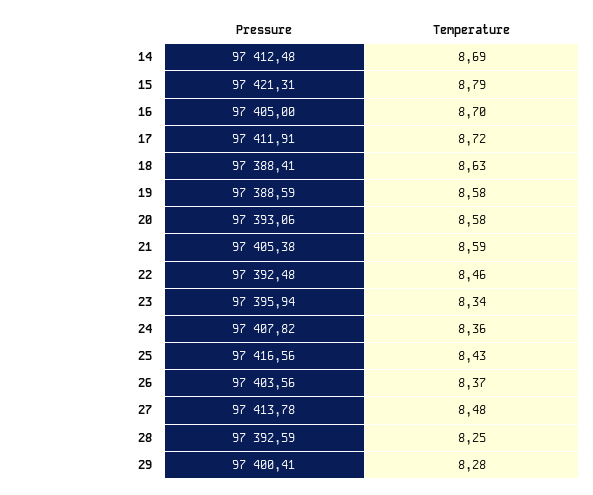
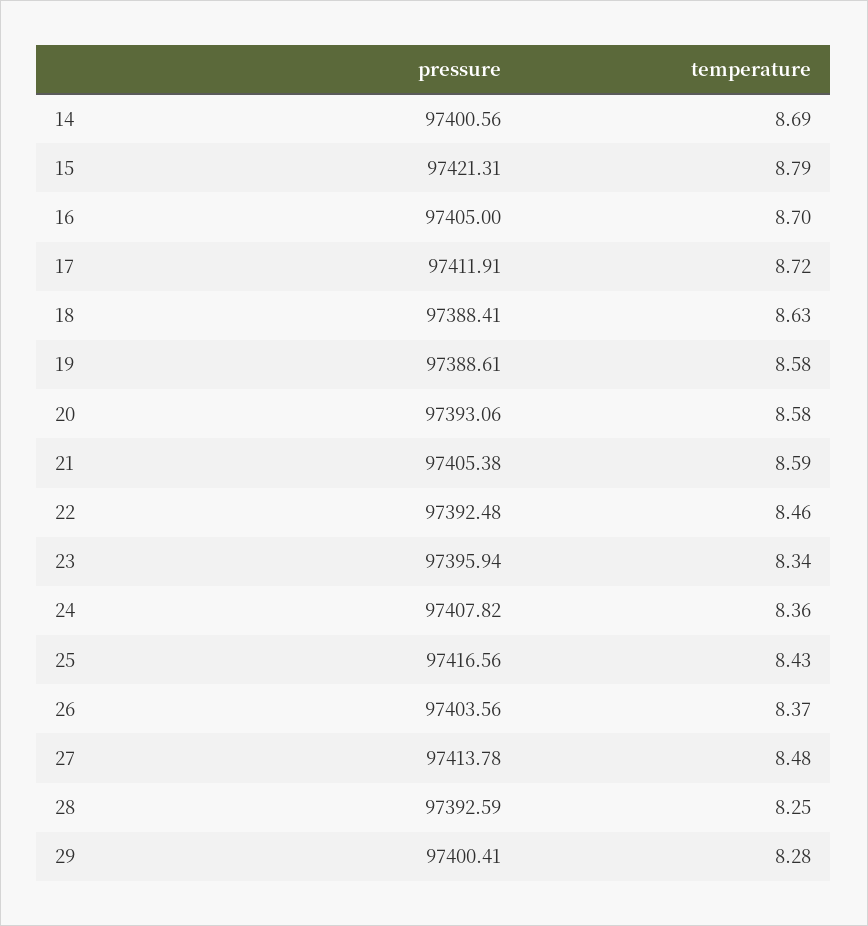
  {
    "Pressure": {
-     "14": 97412.48,
+     "14": 97400.56,
      "15": 97421.31,
      "16": 97405,
      "17": 97411.91,
      "18": 97388.41,
-     "19": 97388.59,
+     "19": 97388.61,
      "20": 97393.06,
      "21": 97405.38,
      "22": 97392.48,
      "23": 97395.94,
      "24": 97407.82,
      "25": 97416.56,
      "26": 97403.56,
      "27": 97413.78,
      "28": 97392.59,
      "29": 97400.41
    },
    "Temperature": {
      "14": 8.69,
      "15": 8.79,
      "16": 8.7,
      "17": 8.72,
      "18": 8.63,
      "19": 8.58,
      "20": 8.58,
      "21": 8.59,
      "22": 8.46,
      "23": 8.34,
      "24": 8.36,
      "25": 8.43,
      "26": 8.37,
      "27": 8.48,
      "28": 8.25,
      "29": 8.28
    }
  }

